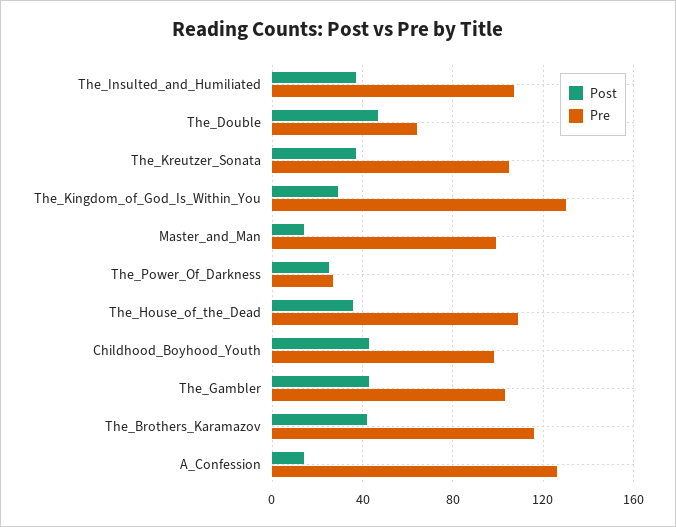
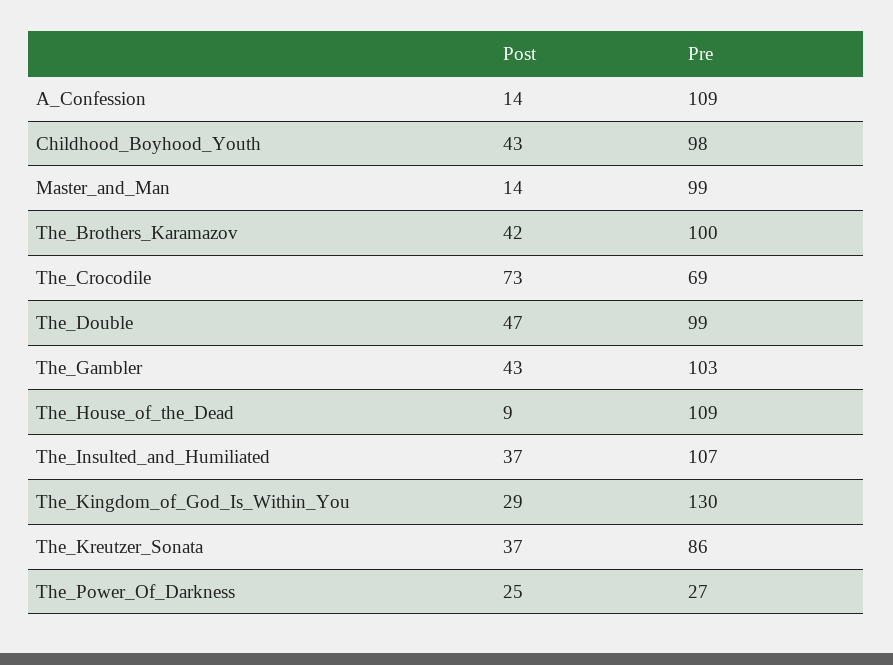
  {
    "Post": {
      "The_Insulted_and_Humiliated": 37,
      "The_Double": 47,
      "The_Kreutzer_Sonata": 37,
      "The_Kingdom_of_God_Is_Within_You": 29,
      "Master_and_Man": 14,
      "The_Power_Of_Darkness": 25,
-     "The_House_of_the_Dead": 35,
+     "The_House_of_the_Dead": 9,
      "Childhood_Boyhood_Youth": 43,
      "The_Gambler": 43,
      "The_Brothers_Karamazov": 42,
-     "A_Confession": 14
+     "A_Confession": 14,
+     "The_Crocodile": 73
    },
    "Pre": {
      "The_Insulted_and_Humiliated": 107,
-     "The_Double": 65,
+     "The_Double": 99,
-     "The_Kreutzer_Sonata": 105,
+     "The_Kreutzer_Sonata": 86,
      "The_Kingdom_of_God_Is_Within_You": 130,
      "Master_and_Man": 99,
      "The_Power_Of_Darkness": 27,
      "The_House_of_the_Dead": 109,
      "Childhood_Boyhood_Youth": 98,
      "The_Gambler": 103,
-     "The_Brothers_Karamazov": 115,
+     "The_Brothers_Karamazov": 100,
-     "A_Confession": 125
+     "A_Confession": 109,
+     "The_Crocodile": 69
    }
  }

